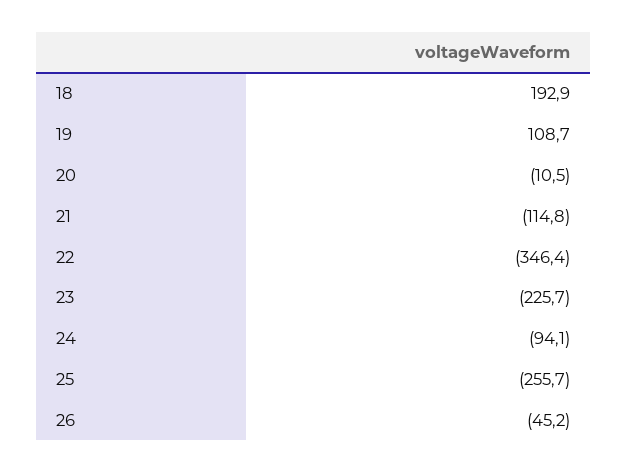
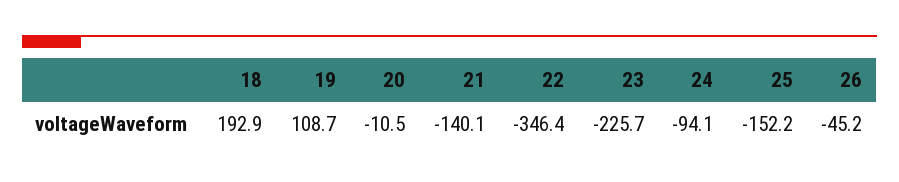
  {
    "18": 192.9,
    "19": 108.7,
    "20": -10.5,
-   "21": -114.8,
+   "21": -140.1,
    "22": -346.4,
    "23": -225.7,
    "24": -94.1,
-   "25": -255.7,
+   "25": -152.2,
    "26": -45.2
  }

